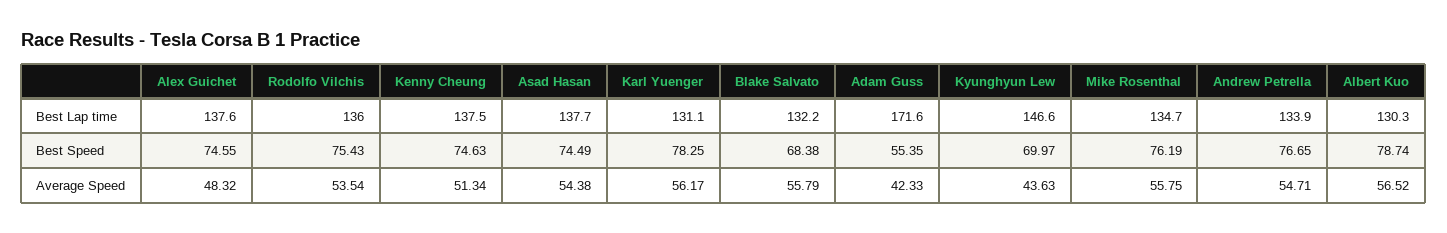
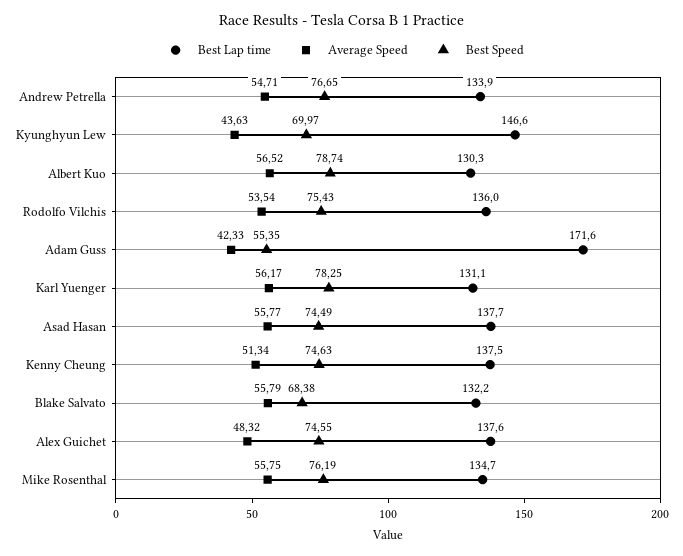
  {
    "Best Lap time": {
      "Alex Guichet": 137.6,
      "Rodolfo Vilchis": 136,
      "Kenny Cheung": 137.5,
      "Asad Hasan": 137.7,
      "Karl Yuenger": 131.1,
      "Blake Salvato": 132.2,
      "Adam Guss": 171.6,
      "Kyunghyun Lew": 146.6,
      "Mike Rosenthal": 134.7,
      "Andrew Petrella": 133.9,
      "Albert Kuo": 130.3
    },
    "Best Speed": {
      "Alex Guichet": 74.55,
      "Rodolfo Vilchis": 75.43,
      "Kenny Cheung": 74.63,
      "Asad Hasan": 74.49,
      "Karl Yuenger": 78.25,
      "Blake Salvato": 68.38,
      "Adam Guss": 55.35,
      "Kyunghyun Lew": 69.97,
      "Mike Rosenthal": 76.19,
      "Andrew Petrella": 76.65,
      "Albert Kuo": 78.74
    },
    "Average Speed": {
      "Alex Guichet": 48.32,
      "Rodolfo Vilchis": 53.54,
      "Kenny Cheung": 51.34,
-     "Asad Hasan": 54.38,
+     "Asad Hasan": 55.77,
      "Karl Yuenger": 56.17,
      "Blake Salvato": 55.79,
      "Adam Guss": 42.33,
      "Kyunghyun Lew": 43.63,
      "Mike Rosenthal": 55.75,
      "Andrew Petrella": 54.71,
      "Albert Kuo": 56.52
    }
  }

